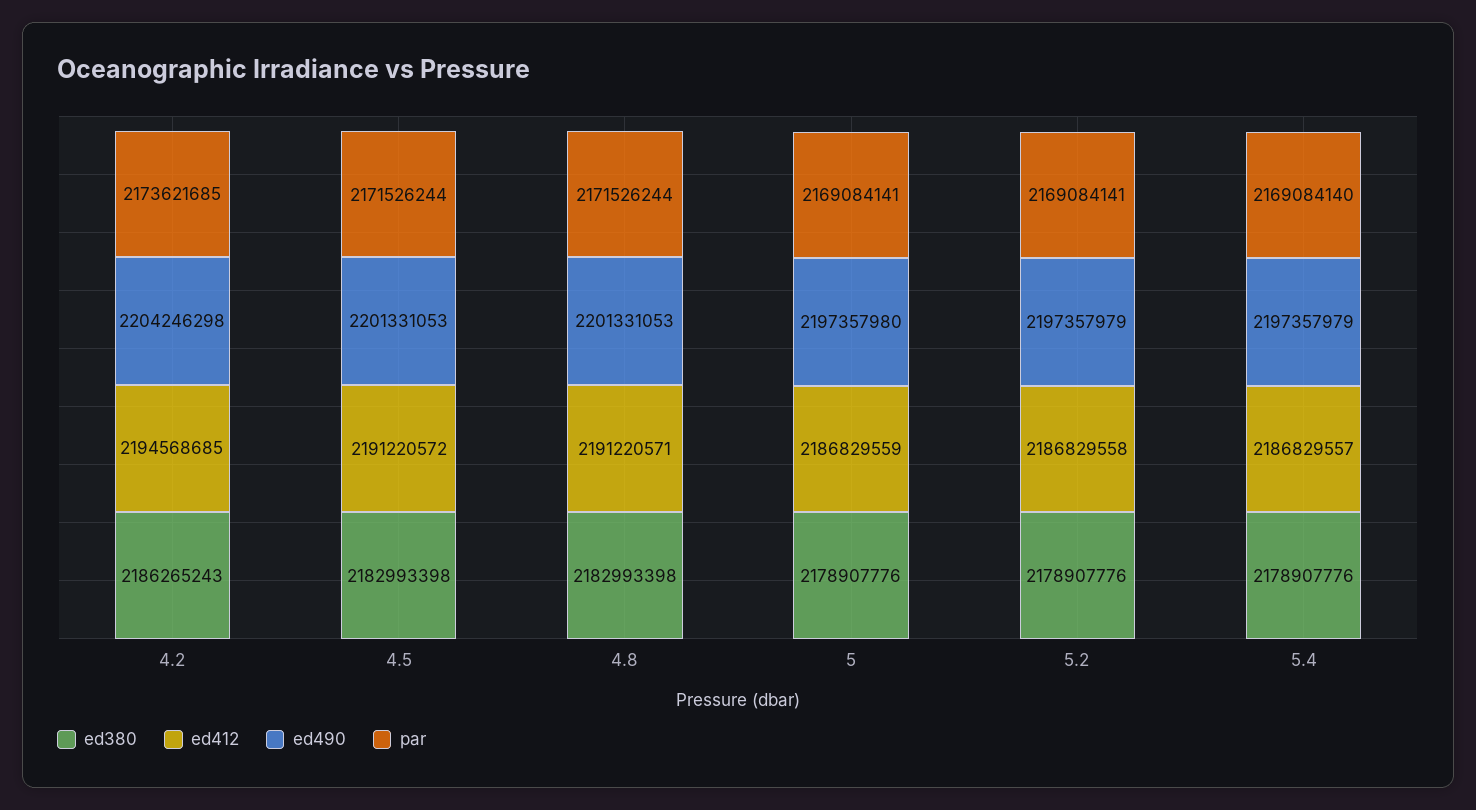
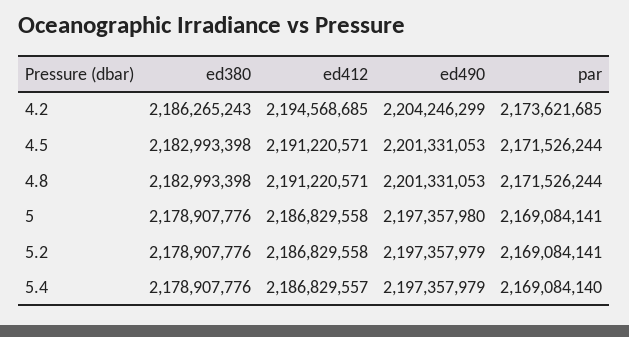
  {
    "ed380": {
      "4.2": 2186265243,
      "4.5": 2182993398,
      "4.8": 2182993398,
      "5": 2178907776,
      "5.2": 2178907776,
      "5.4": 2178907776
    },
    "ed412": {
      "4.2": 2194568685,
-     "4.5": 2191220572,
+     "4.5": 2191220571,
      "4.8": 2191220571,
-     "5": 2186829559,
+     "5": 2186829558,
      "5.2": 2186829558,
      "5.4": 2186829557
    },
    "ed490": {
-     "4.2": 2204246298,
+     "4.2": 2204246299,
      "4.5": 2201331053,
      "4.8": 2201331053,
      "5": 2197357980,
      "5.2": 2197357979,
      "5.4": 2197357979
    },
    "par": {
      "4.2": 2173621685,
      "4.5": 2171526244,
      "4.8": 2171526244,
      "5": 2169084141,
      "5.2": 2169084141,
      "5.4": 2169084140
    }
  }

